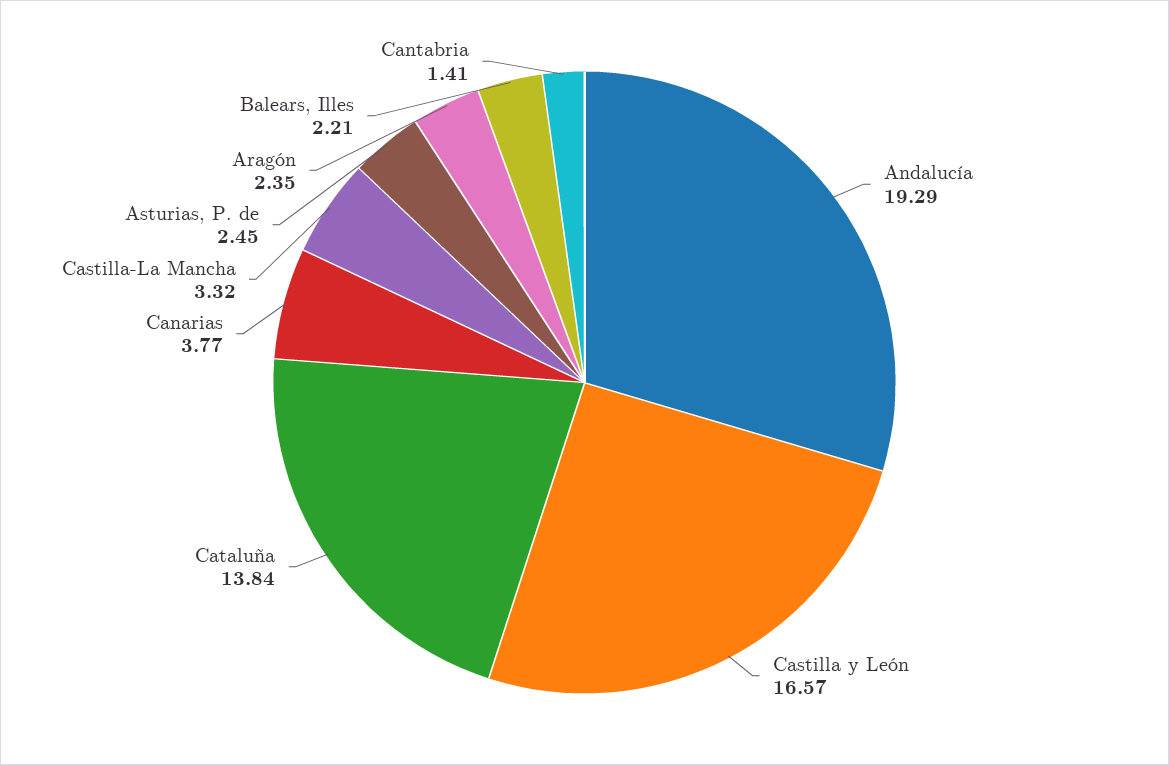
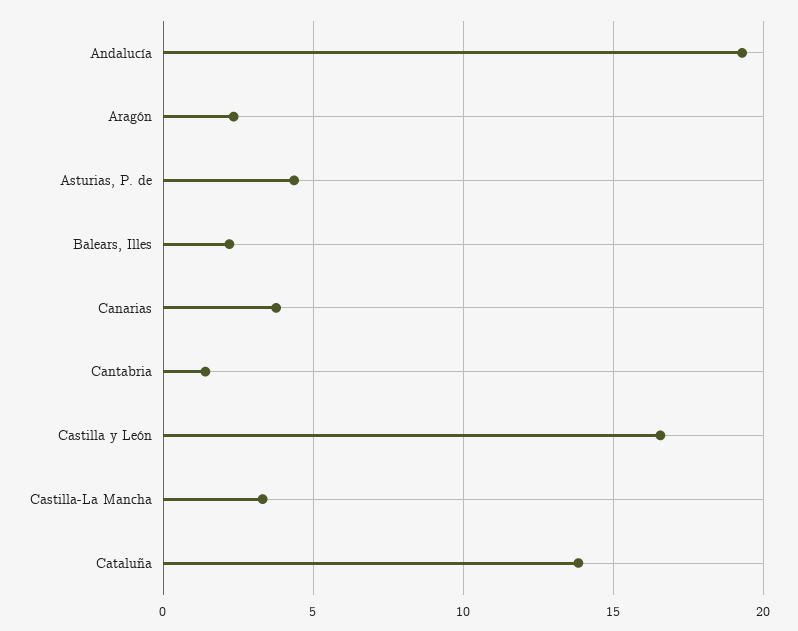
  {
    "Andalucía": 19.29,
    "Castilla y León": 16.57,
    "Cataluña": 13.84,
    "Canarias": 3.77,
    "Castilla-La Mancha": 3.32,
-   "Asturias, P. de": 2.45,
+   "Asturias, P. de": 4.5,
    "Aragón": 2.35,
    "Balears, Illes": 2.21,
    "Cantabria": 1.41
  }

